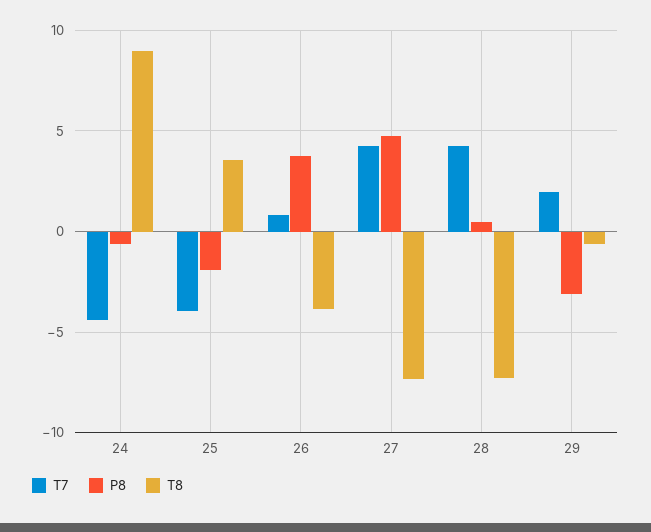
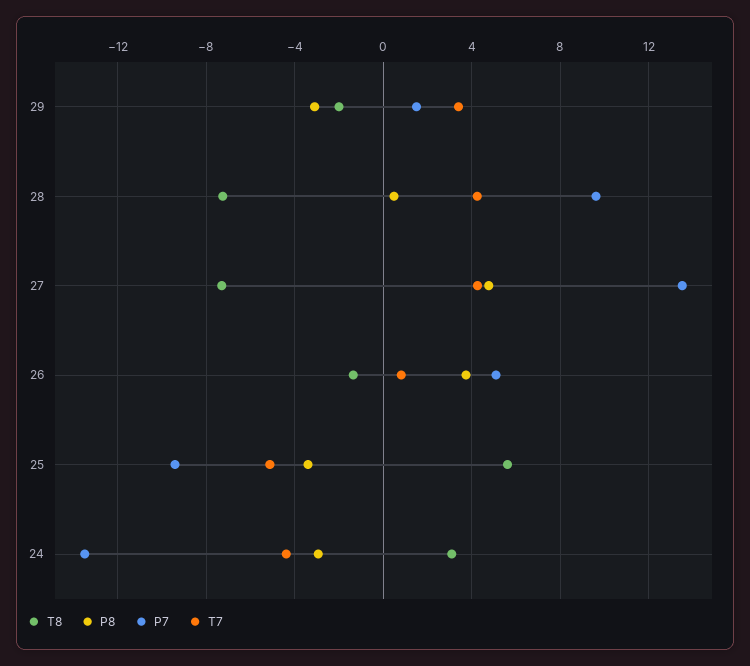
  {
    "T7": {
      "24": -4.5,
-     "25": -4,
+     "25": -5,
      "26": 1,
      "27": 4.5,
      "28": 4.5,
-     "29": 2
+     "29": 3.5
    },
    "P8": {
-     "24": -0.5,
+     "24": -3,
-     "25": -2,
+     "25": -3.5,
      "26": 3.5,
      "27": 5,
      "28": 0.5,
      "29": -3
    },
    "T8": {
-     "24": 9,
+     "24": 3,
-     "25": 3.5,
+     "25": 5.5,
-     "26": -4,
+     "26": -1.5,
      "27": -7.5,
      "28": -7.5,
-     "29": -0.5
+     "29": -2
-   }
+   },
+   "P7": {
+     "29": 1.5,
+     "28": 9.5,
+     "27": 13.5,
+     "26": 5,
+     "25": -9.5,
+     "24": -13.5
+   }
  }

